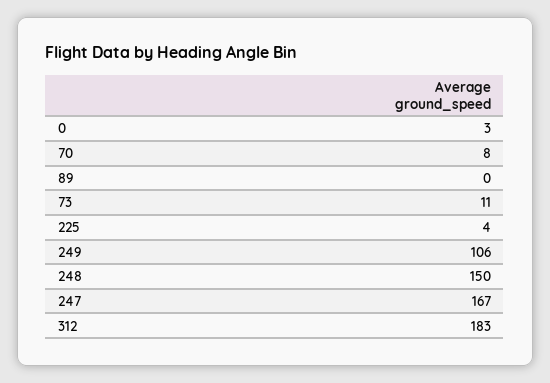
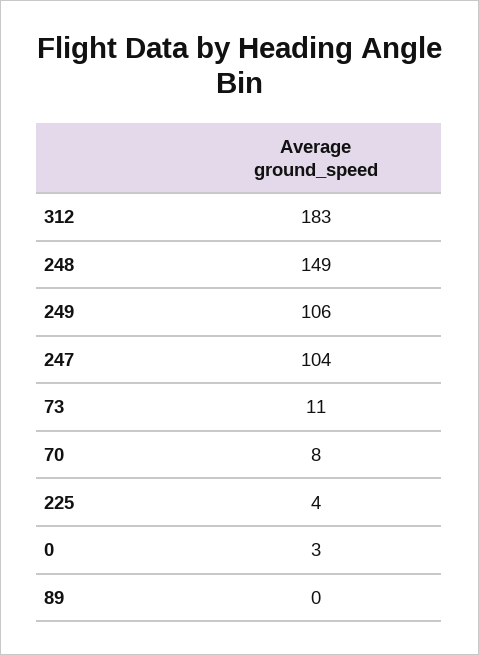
  {
    "0": 3,
    "70": 8,
    "89": 0,
    "73": 11,
    "225": 4,
    "249": 106,
-   "248": 150,
+   "248": 149,
-   "247": 167,
+   "247": 104,
    "312": 183
  }

